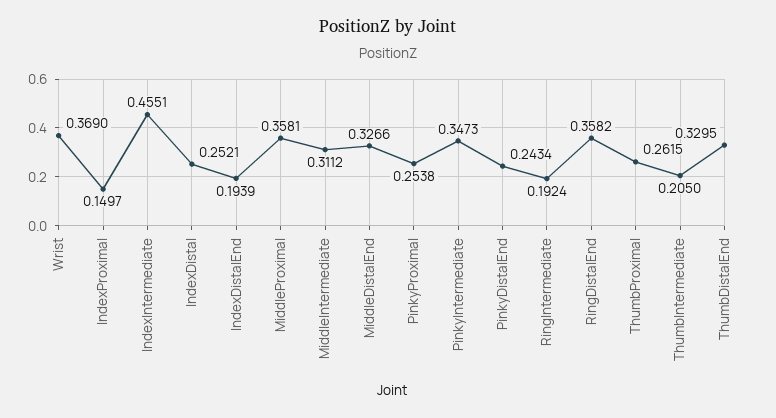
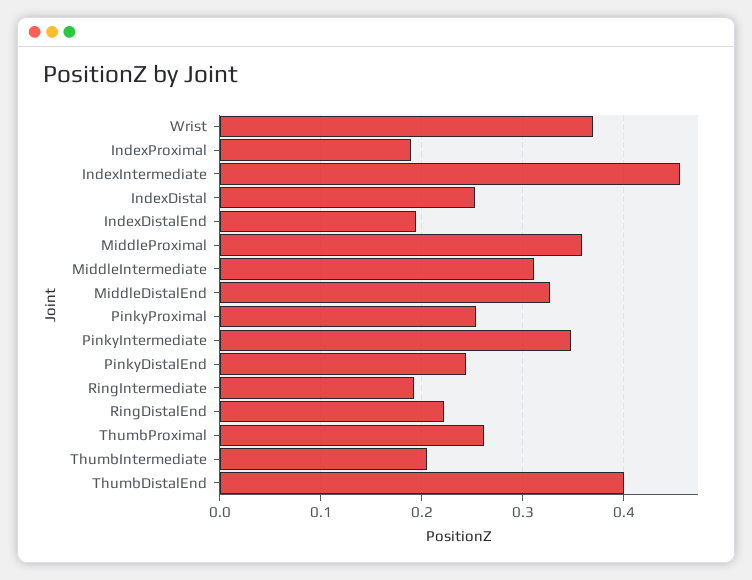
  {
    "Wrist": 0.369,
-   "IndexProximal": 0.1497,
+   "IndexProximal": 0.19,
    "IndexIntermediate": 0.4551,
    "IndexDistal": 0.2521,
    "IndexDistalEnd": 0.1939,
    "MiddleProximal": 0.3581,
    "MiddleIntermediate": 0.3112,
    "MiddleDistalEnd": 0.3266,
    "PinkyProximal": 0.2538,
    "PinkyIntermediate": 0.3473,
    "PinkyDistalEnd": 0.2434,
    "RingIntermediate": 0.1924,
-   "RingDistalEnd": 0.3582,
+   "RingDistalEnd": 0.22,
    "ThumbProximal": 0.2615,
    "ThumbIntermediate": 0.205,
-   "ThumbDistalEnd": 0.3295
+   "ThumbDistalEnd": 0.4
  }

